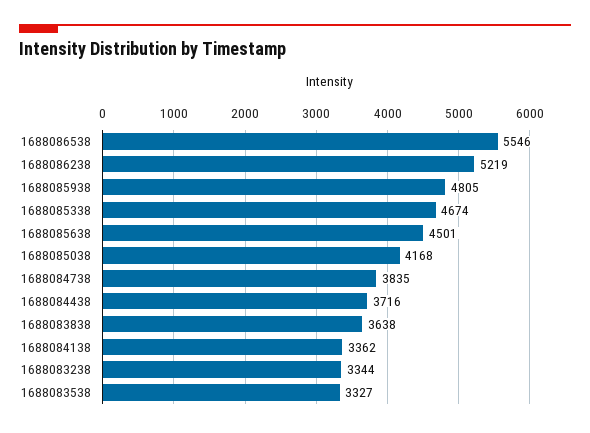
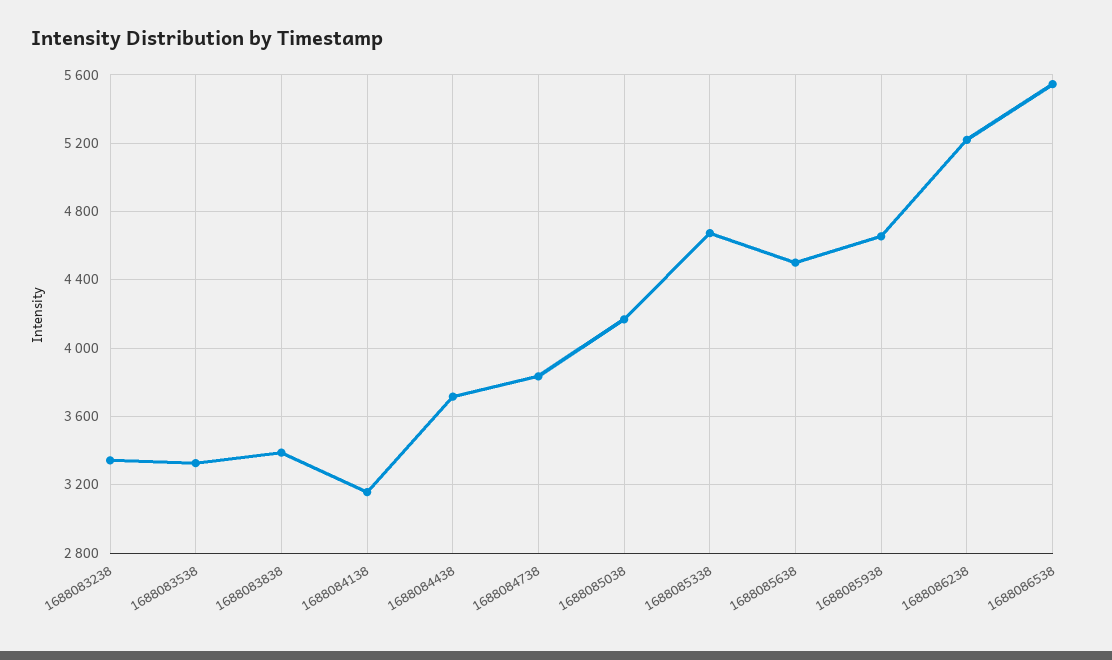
  {
    "1688086538": 5546,
    "1688086238": 5219,
-   "1688085938": 4805,
+   "1688085938": 4650,
    "1688085338": 4674,
    "1688085638": 4501,
    "1688085038": 4168,
    "1688084738": 3835,
    "1688084438": 3716,
-   "1688083838": 3638,
+   "1688083838": 3400,
-   "1688084138": 3362,
+   "1688084138": 3150,
    "1688083238": 3344,
    "1688083538": 3327
  }

